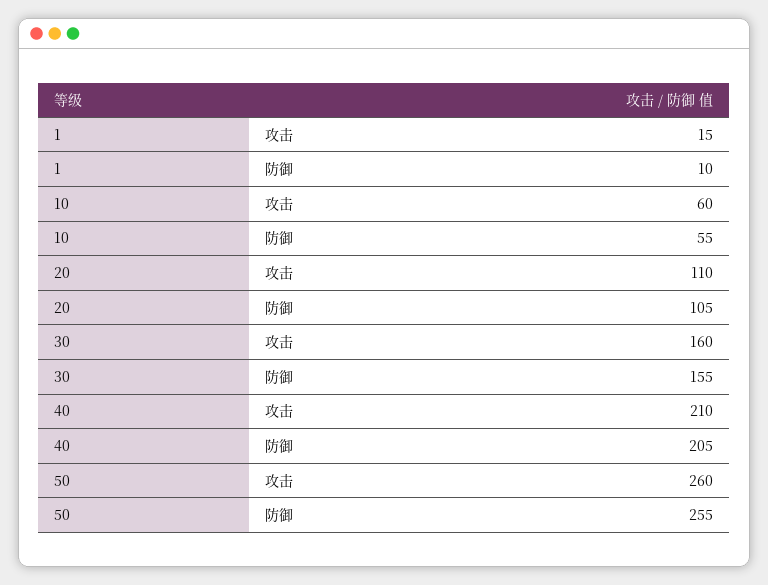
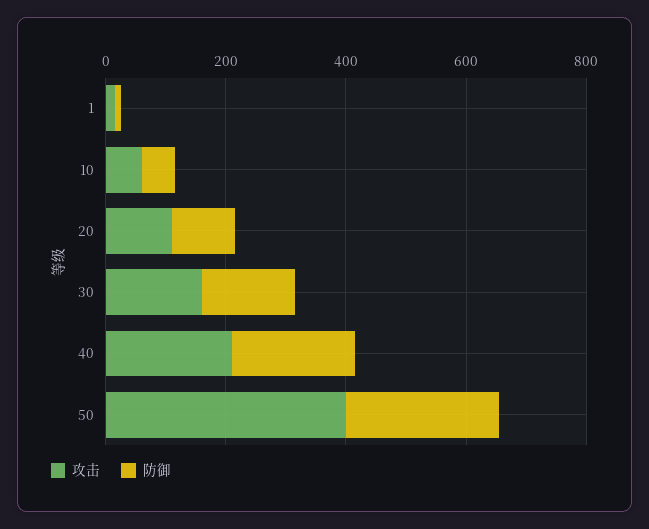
  {
    "攻击": {
      "1": 15,
      "10": 60,
      "20": 110,
      "30": 160,
      "40": 210,
-     "50": 260
+     "50": 400
    },
    "防御": {
      "1": 10,
      "10": 55,
      "20": 105,
      "30": 155,
      "40": 205,
      "50": 255
    }
  }

